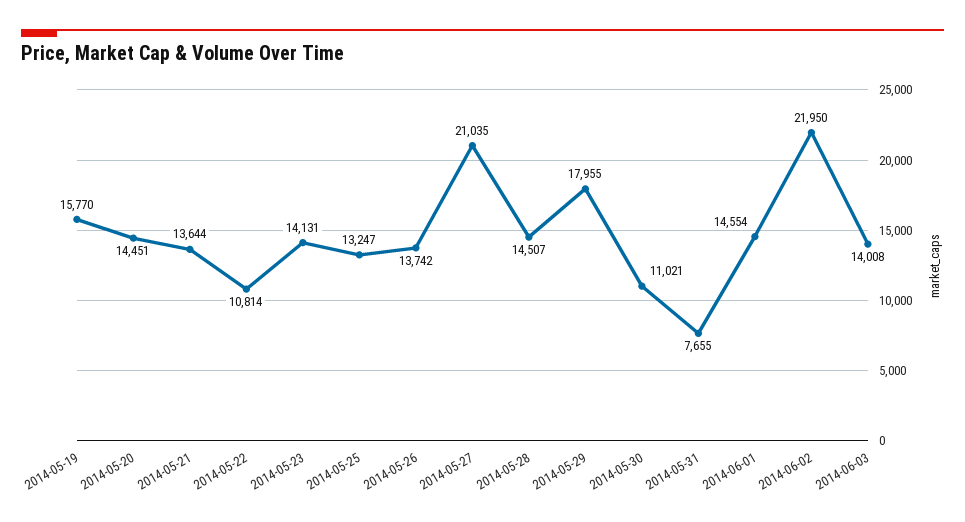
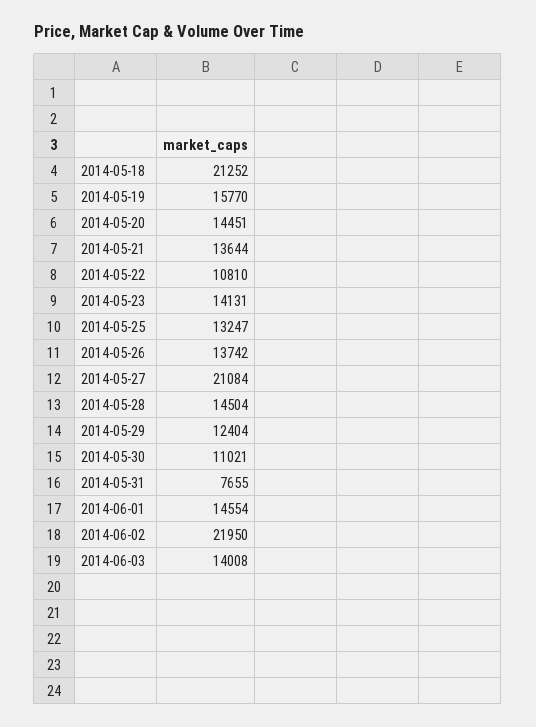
  {
    "2014-05-19": 15770,
    "2014-05-20": 14451,
    "2014-05-21": 13644,
-   "2014-05-22": 10814,
+   "2014-05-22": 10810,
    "2014-05-23": 14131,
    "2014-05-25": 13247,
    "2014-05-26": 13742,
-   "2014-05-27": 21035,
+   "2014-05-27": 21084,
-   "2014-05-28": 14507,
+   "2014-05-28": 14504,
-   "2014-05-29": 17955,
+   "2014-05-29": 12404,
    "2014-05-30": 11021,
    "2014-05-31": 7655,
    "2014-06-01": 14554,
    "2014-06-02": 21950,
-   "2014-06-03": 14008
+   "2014-06-03": 14008,
+   "2014-05-18": 21252
  }

